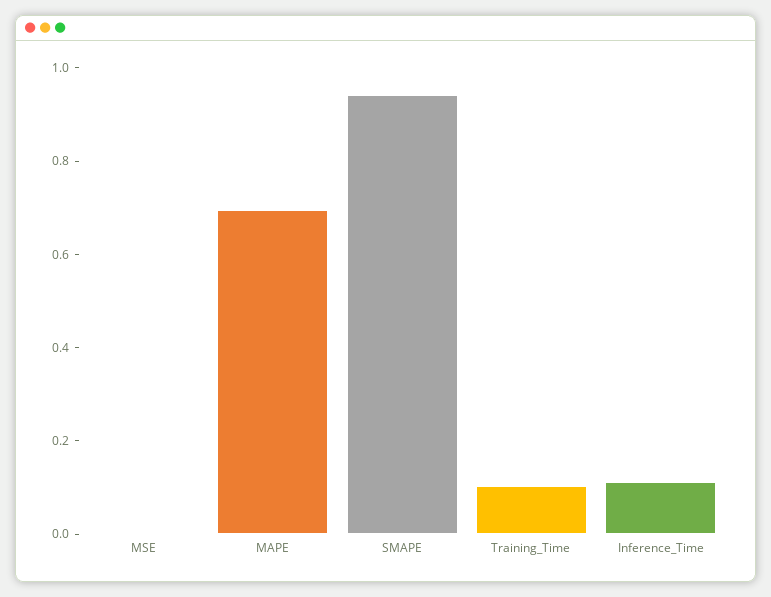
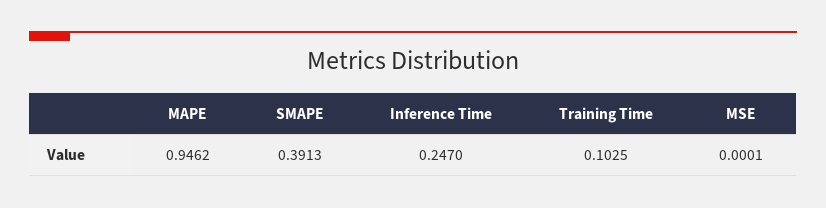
  {
    "MSE": 0.0001,
-   "MAPE": 0.7,
+   "MAPE": 0.9462,
-   "SMAPE": 0.95,
+   "SMAPE": 0.3913,
    "Training_Time": 0.1025,
-   "Inference_Time": 0.1
+   "Inference_Time": 0.247
  }

